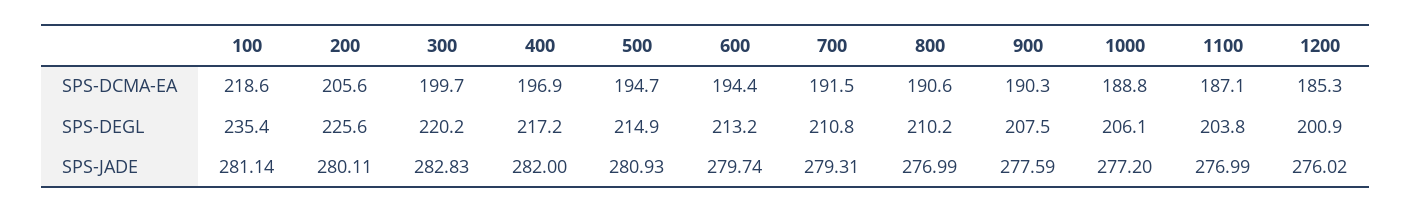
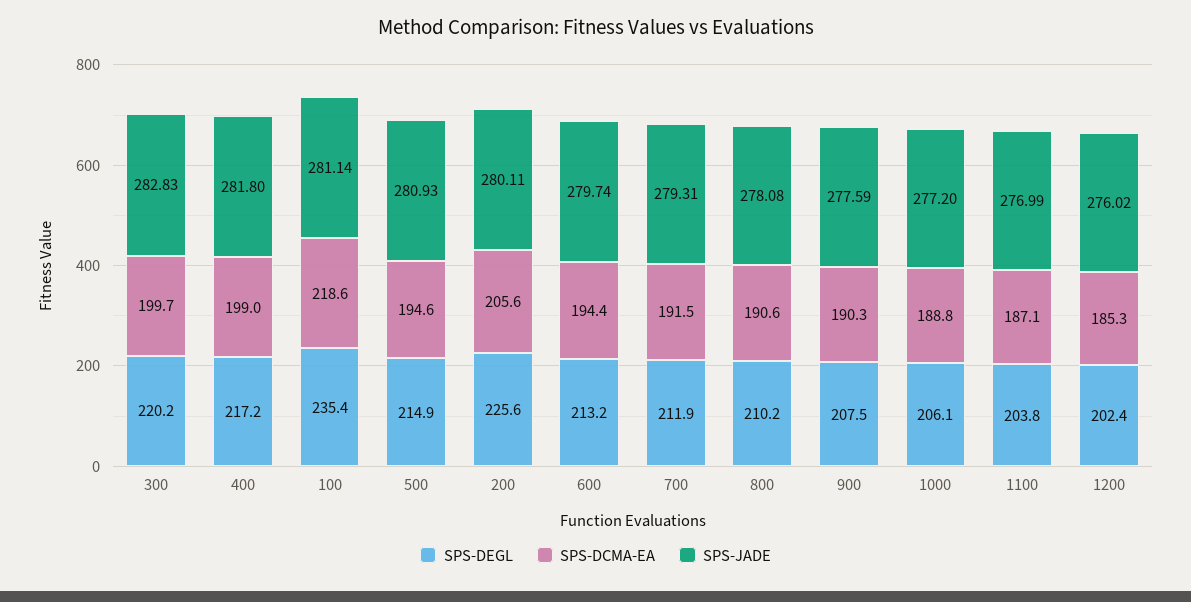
  {
    "SPS-DCMA-EA": {
      "100": 218.6,
      "200": 205.6,
      "300": 199.7,
-     "400": 196.9,
+     "400": 199,
-     "500": 194.7,
+     "500": 194.6,
      "600": 194.4,
      "700": 191.5,
      "800": 190.6,
      "900": 190.3,
      "1000": 188.8,
      "1100": 187.1,
      "1200": 185.3
    },
    "SPS-DEGL": {
      "100": 235.4,
      "200": 225.6,
      "300": 220.2,
      "400": 217.2,
      "500": 214.9,
      "600": 213.2,
-     "700": 210.8,
+     "700": 211.9,
      "800": 210.2,
      "900": 207.5,
      "1000": 206.1,
      "1100": 203.8,
-     "1200": 200.9
+     "1200": 202.4
    },
    "SPS-JADE": {
      "100": 281.14,
      "200": 280.11,
      "300": 282.83,
-     "400": 282,
+     "400": 281.8,
      "500": 280.93,
      "600": 279.74,
      "700": 279.31,
-     "800": 276.99,
+     "800": 278.08,
      "900": 277.59,
      "1000": 277.2,
      "1100": 276.99,
      "1200": 276.02
    }
  }

